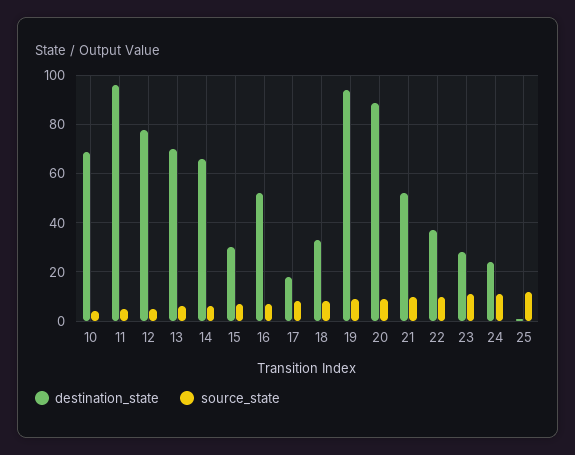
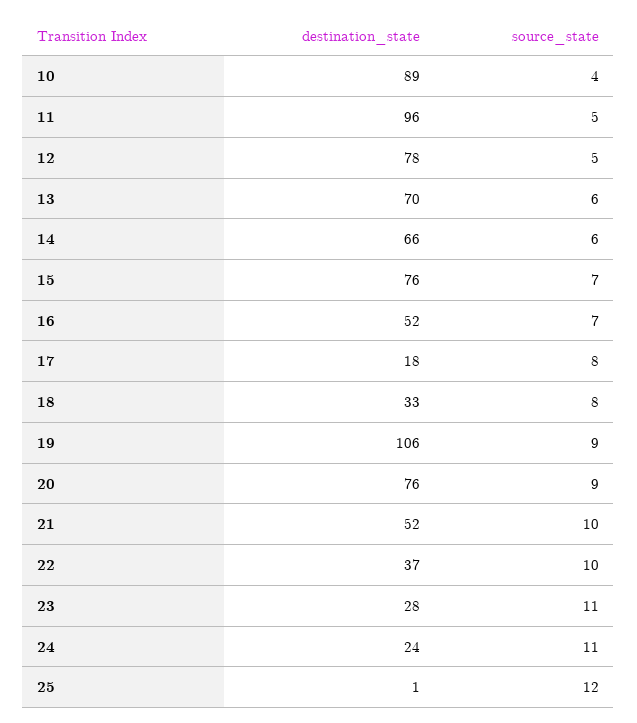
  {
    "destination_state": {
-     "10": 70,
+     "10": 89,
      "11": 96,
      "12": 78,
      "13": 70,
      "14": 66,
-     "15": 30,
+     "15": 76,
      "16": 52,
      "17": 18,
      "18": 33,
-     "19": 95,
+     "19": 106,
-     "20": 90,
+     "20": 76,
      "21": 52,
      "22": 37,
      "23": 28,
      "24": 24,
      "25": 1
    },
    "source_state": {
      "10": 4,
      "11": 5,
      "12": 5,
      "13": 6,
      "14": 6,
      "15": 7,
      "16": 7,
      "17": 8,
      "18": 8,
      "19": 9,
      "20": 9,
      "21": 10,
      "22": 10,
      "23": 11,
      "24": 11,
      "25": 12
    }
  }

